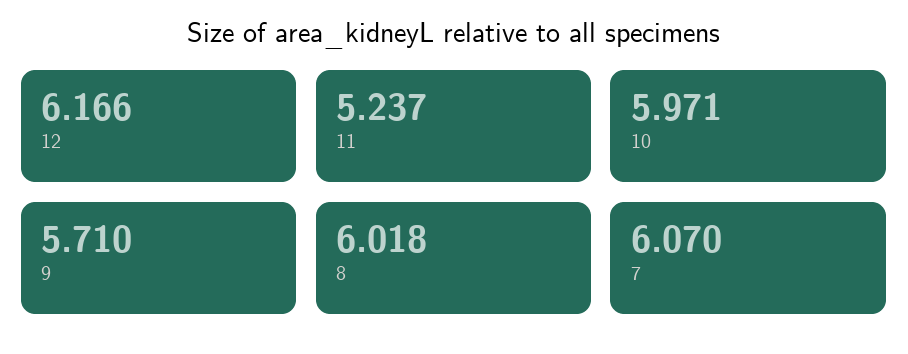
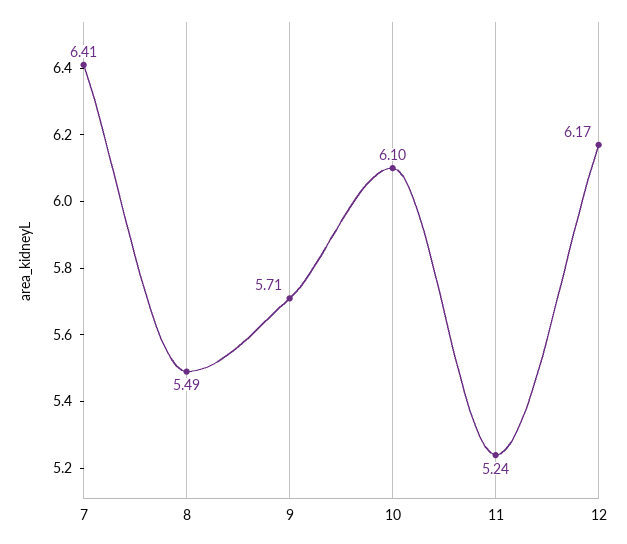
  {
    "12": 6.166,
    "11": 5.237,
-   "10": 5.971,
+   "10": 6.1,
    "9": 5.71,
-   "8": 6.018,
+   "8": 5.49,
-   "7": 6.07
+   "7": 6.41
  }

